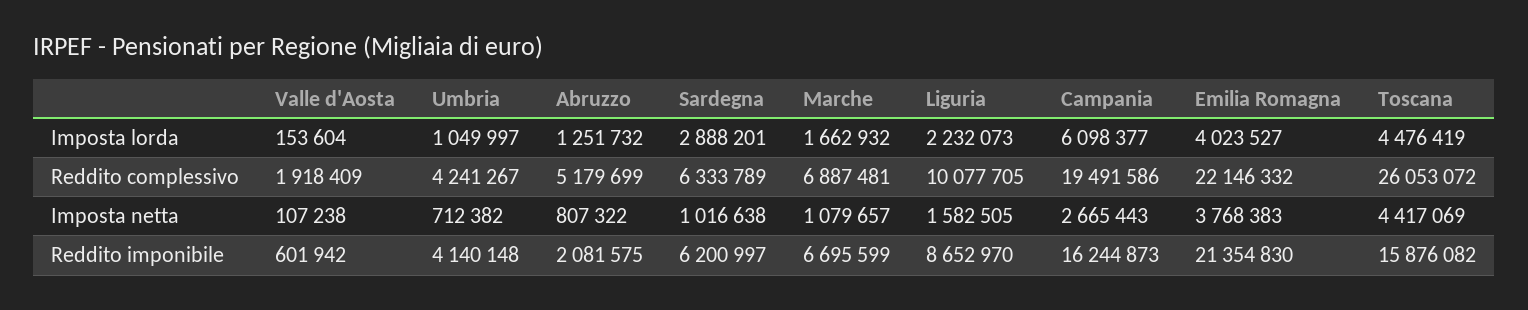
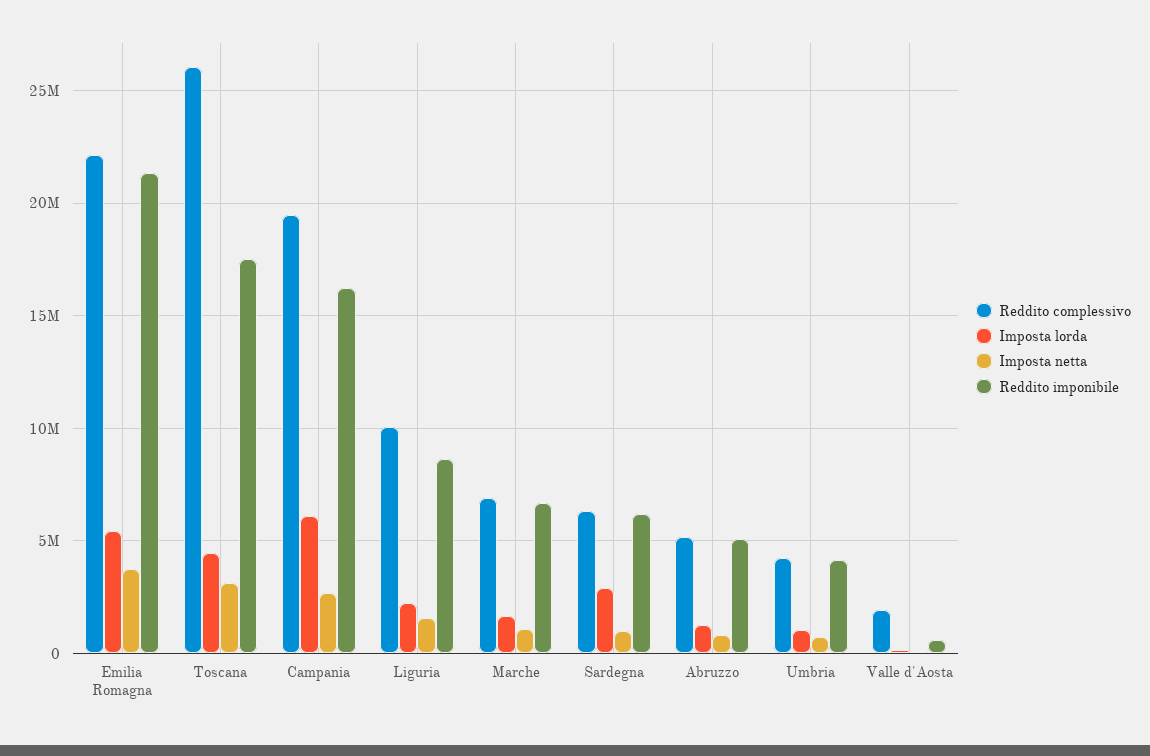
  {
    "Imposta lorda": {
      "Valle d'Aosta": 153604,
      "Umbria": 1049997,
      "Abruzzo": 1251732,
      "Sardegna": 2888201,
      "Marche": 1662932,
      "Liguria": 2232073,
      "Campania": 6098377,
-     "Emilia Romagna": 4023527,
+     "Emilia Romagna": 5500000,
      "Toscana": 4476419
    },
    "Reddito complessivo": {
      "Valle d'Aosta": 1918409,
      "Umbria": 4241267,
      "Abruzzo": 5179699,
      "Sardegna": 6333789,
      "Marche": 6887481,
      "Liguria": 10077705,
      "Campania": 19491586,
      "Emilia Romagna": 22146332,
      "Toscana": 26053072
    },
    "Imposta netta": {
      "Valle d'Aosta": 107238,
      "Umbria": 712382,
      "Abruzzo": 807322,
      "Sardegna": 1016638,
      "Marche": 1079657,
      "Liguria": 1582505,
      "Campania": 2665443,
      "Emilia Romagna": 3768383,
-     "Toscana": 4417069
+     "Toscana": 3000000
    },
    "Reddito imponibile": {
      "Valle d'Aosta": 601942,
      "Umbria": 4140148,
-     "Abruzzo": 2081575,
+     "Abruzzo": 5000000,
      "Sardegna": 6200997,
      "Marche": 6695599,
      "Liguria": 8652970,
      "Campania": 16244873,
      "Emilia Romagna": 21354830,
-     "Toscana": 15876082
+     "Toscana": 17500000
    }
  }

